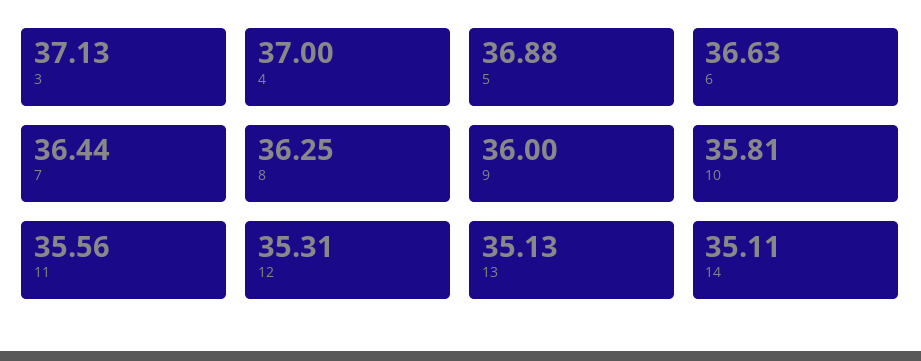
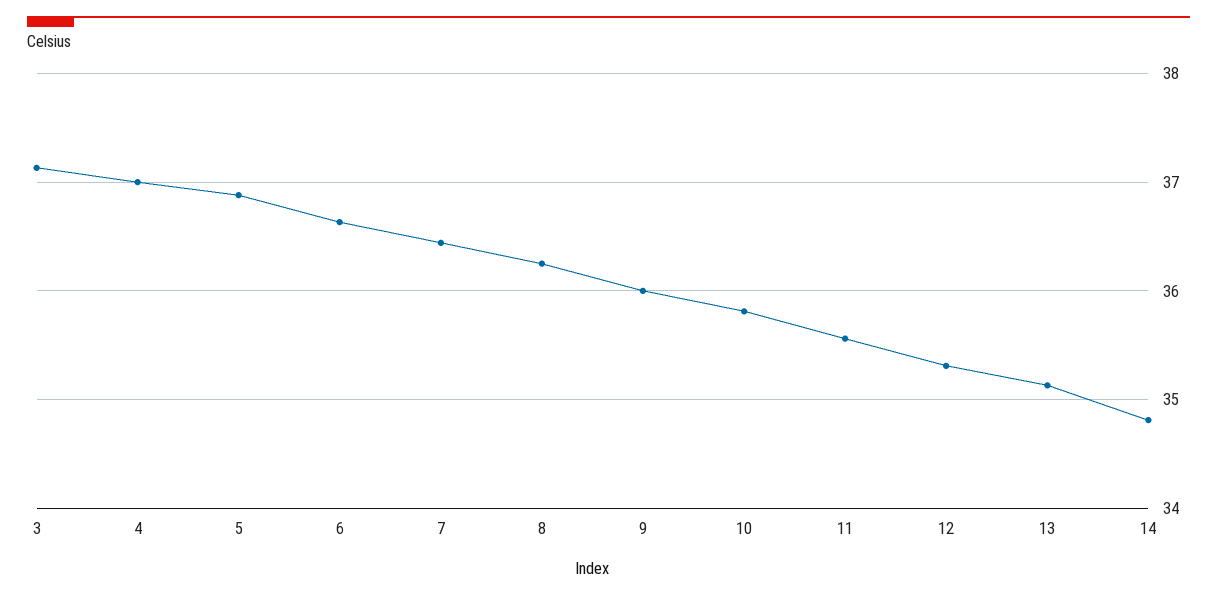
  {
    "3": 37.13,
    "4": 37,
    "5": 36.88,
    "6": 36.63,
    "7": 36.44,
    "8": 36.25,
    "9": 36,
    "10": 35.81,
    "11": 35.56,
    "12": 35.31,
    "13": 35.13,
-   "14": 35.11
+   "14": 34.8
  }

